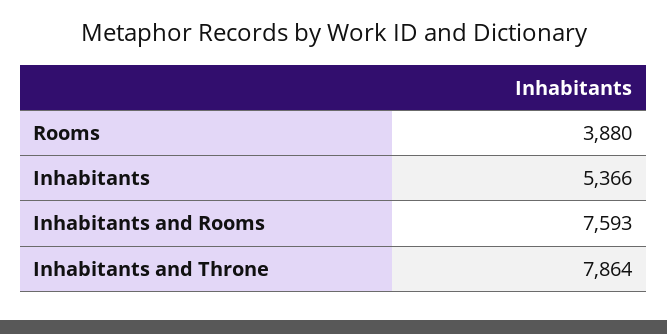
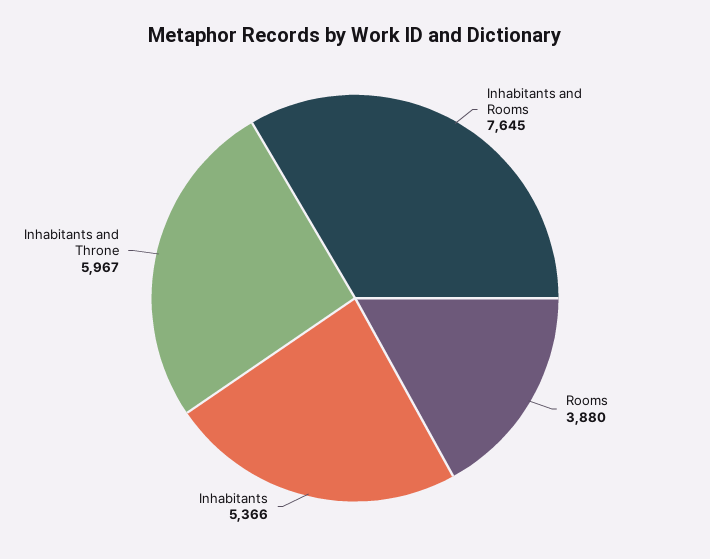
  {
    "Rooms": 3880,
    "Inhabitants": 5366,
-   "Inhabitants and Rooms": 7593,
+   "Inhabitants and Rooms": 7645,
-   "Inhabitants and Throne": 7864
+   "Inhabitants and Throne": 5967
  }

